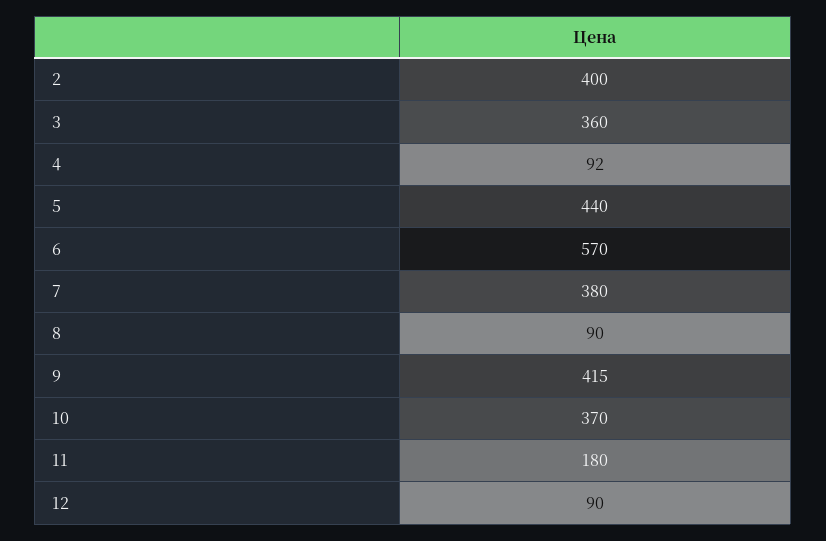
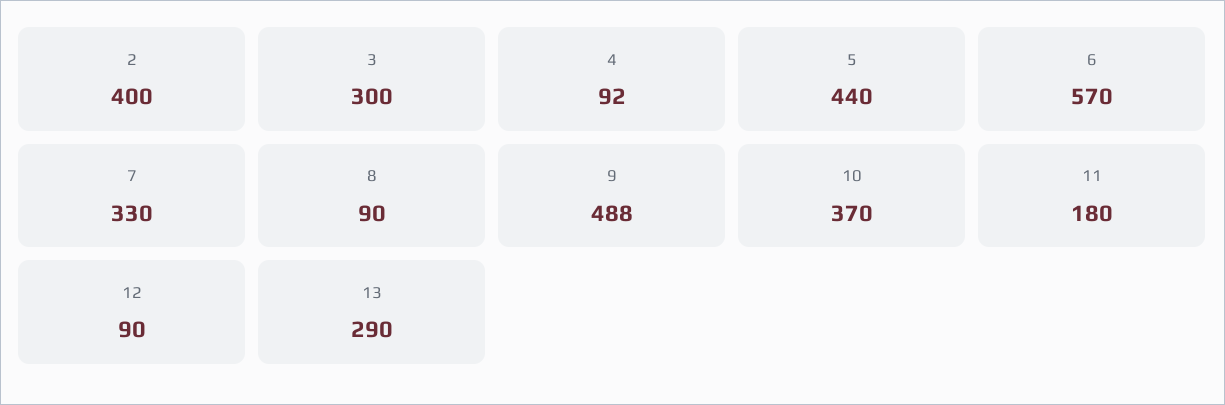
  {
    "2": 400,
-   "3": 360,
+   "3": 300,
    "4": 92,
    "5": 440,
    "6": 570,
-   "7": 380,
+   "7": 330,
    "8": 90,
-   "9": 415,
+   "9": 488,
    "10": 370,
    "11": 180,
-   "12": 90
+   "12": 90,
+   "13": 290
  }

